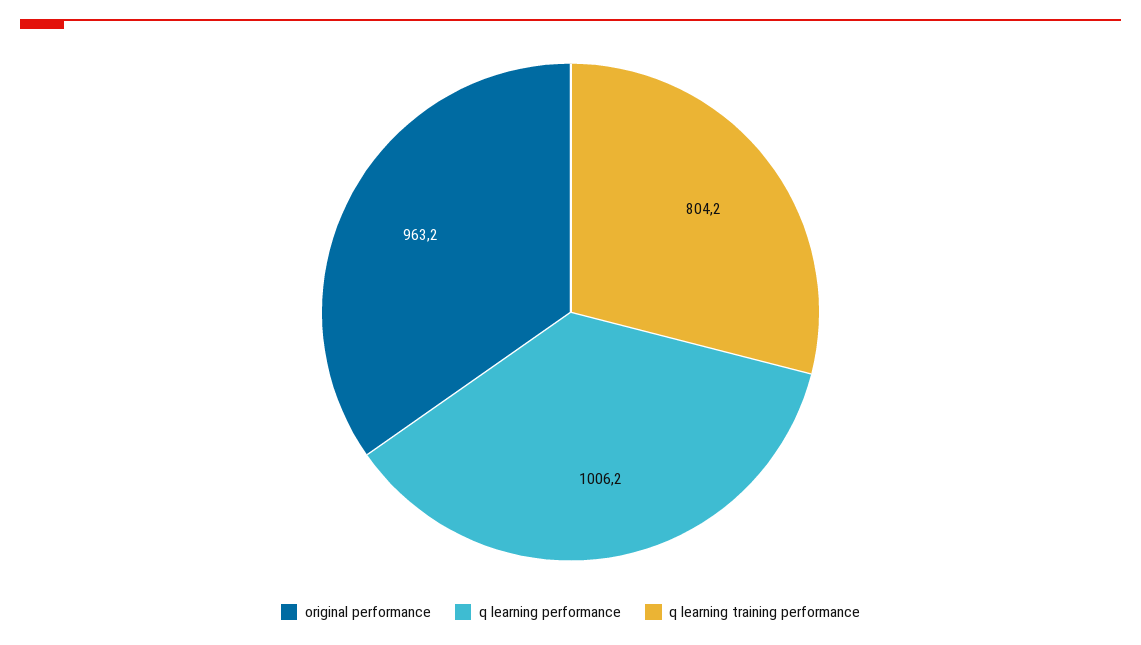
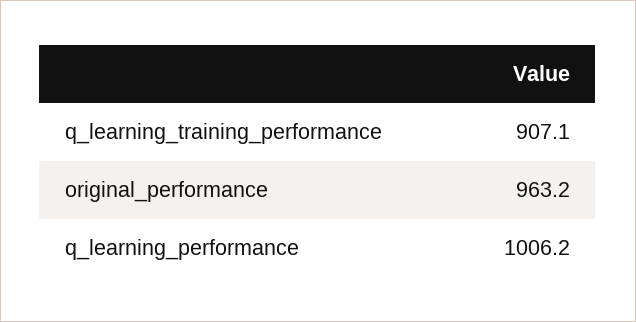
  {
    "original performance": 963.2,
    "q learning performance": 1006.2,
-   "q learning training performance": 804.2
+   "q learning training performance": 907.1
  }

